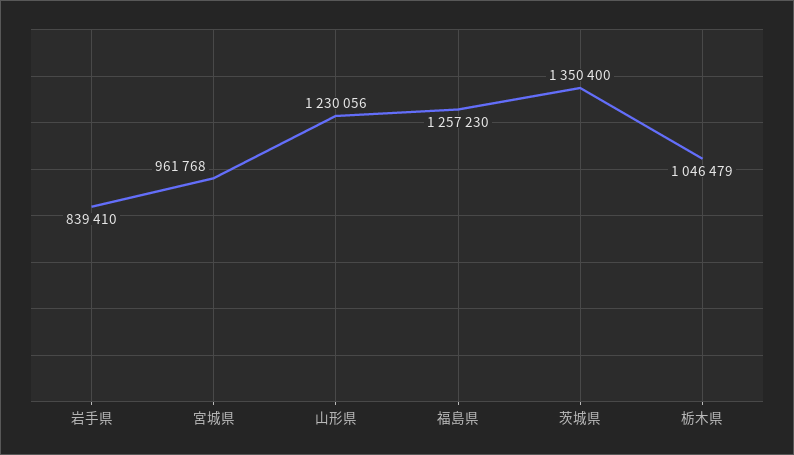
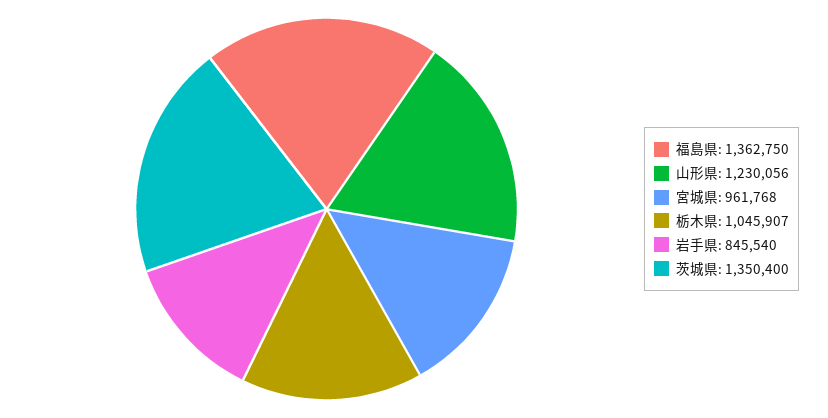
  {
-   "岩手県": 839410,
+   "岩手県": 845540,
    "宮城県": 961768,
    "山形県": 1230056,
-   "福島県": 1257230,
+   "福島県": 1362750,
    "茨城県": 1350400,
-   "栃木県": 1046479
+   "栃木県": 1045907
  }

